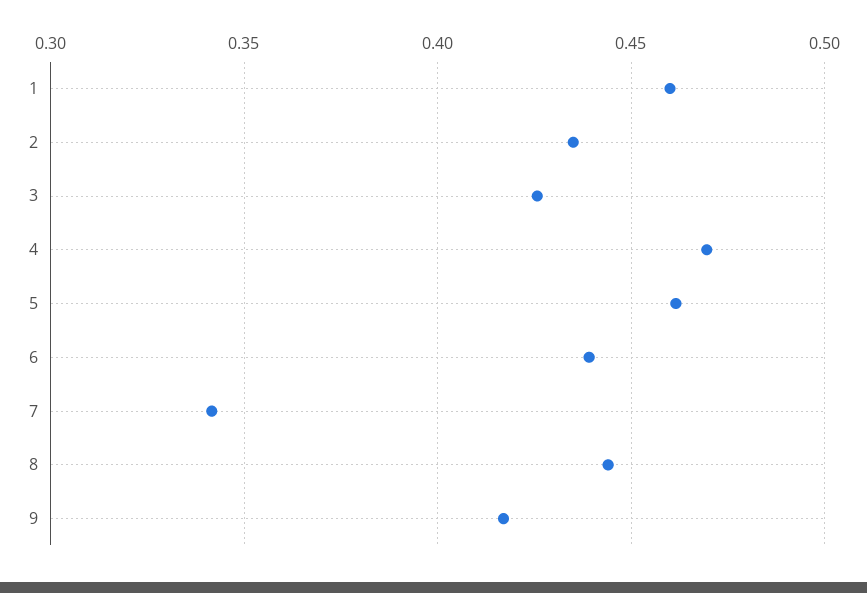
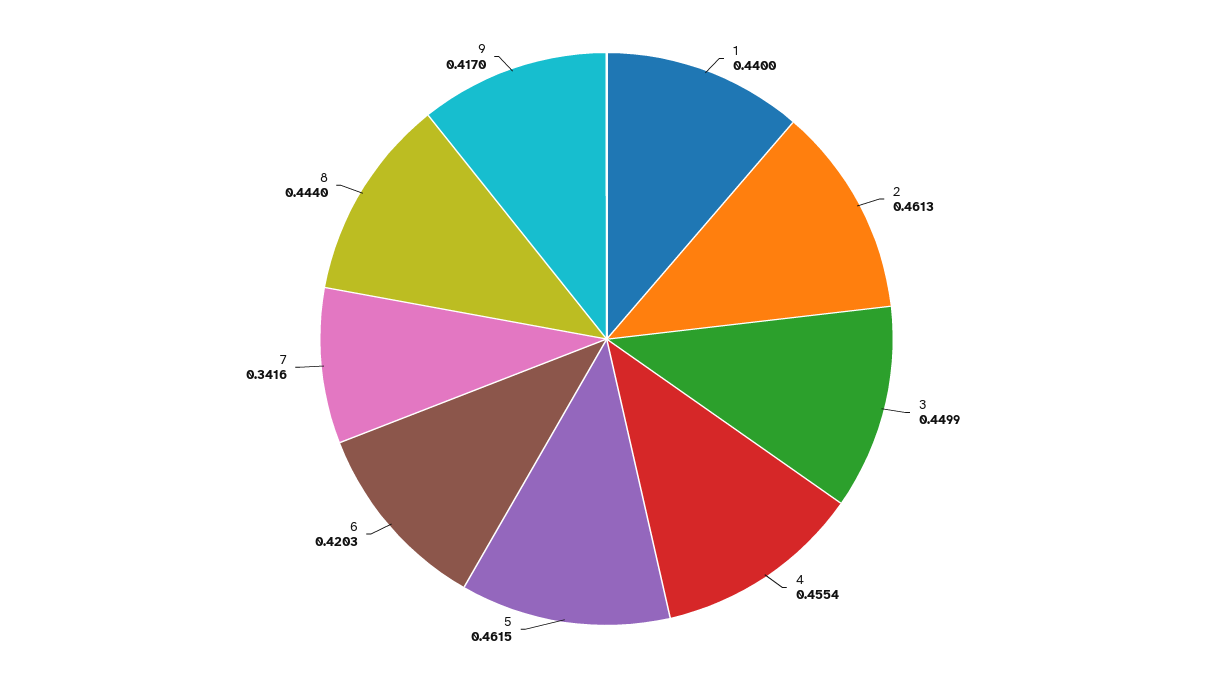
  {
-   "1": 0.46,
+   "1": 0.44,
-   "2": 0.435,
+   "2": 0.4613,
-   "3": 0.425,
+   "3": 0.4499,
-   "4": 0.47,
+   "4": 0.4554,
    "5": 0.4615,
-   "6": 0.44,
+   "6": 0.4203,
    "7": 0.3416,
    "8": 0.444,
    "9": 0.417
  }

